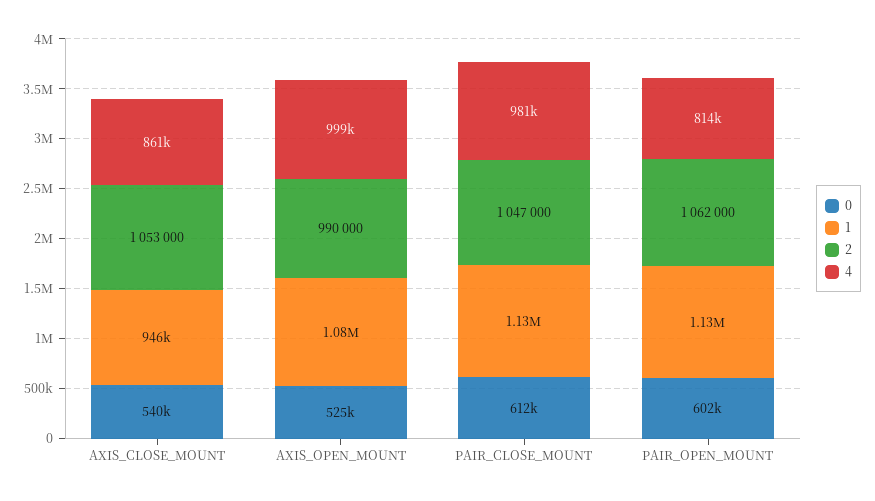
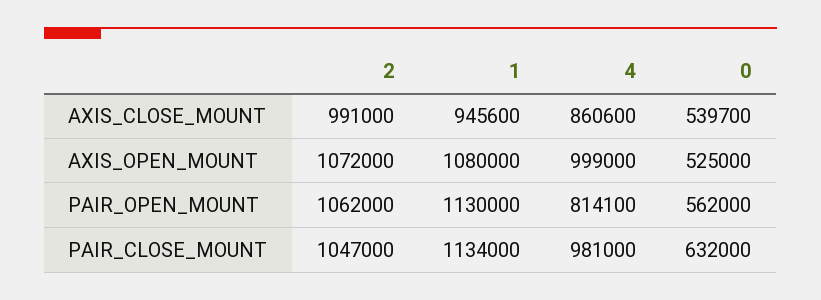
  {
    "0": {
      "AXIS_CLOSE_MOUNT": 539700,
      "AXIS_OPEN_MOUNT": 525000,
-     "PAIR_CLOSE_MOUNT": 612000,
+     "PAIR_CLOSE_MOUNT": 632000,
-     "PAIR_OPEN_MOUNT": 602000
+     "PAIR_OPEN_MOUNT": 562000
    },
    "1": {
      "AXIS_CLOSE_MOUNT": 945600,
      "AXIS_OPEN_MOUNT": 1080000,
      "PAIR_CLOSE_MOUNT": 1134000,
      "PAIR_OPEN_MOUNT": 1130000
    },
    "2": {
-     "AXIS_CLOSE_MOUNT": 1053000,
+     "AXIS_CLOSE_MOUNT": 991000,
-     "AXIS_OPEN_MOUNT": 990000,
+     "AXIS_OPEN_MOUNT": 1072000,
      "PAIR_CLOSE_MOUNT": 1047000,
      "PAIR_OPEN_MOUNT": 1062000
    },
    "4": {
      "AXIS_CLOSE_MOUNT": 860600,
      "AXIS_OPEN_MOUNT": 999000,
      "PAIR_CLOSE_MOUNT": 981000,
      "PAIR_OPEN_MOUNT": 814100
    }
  }

